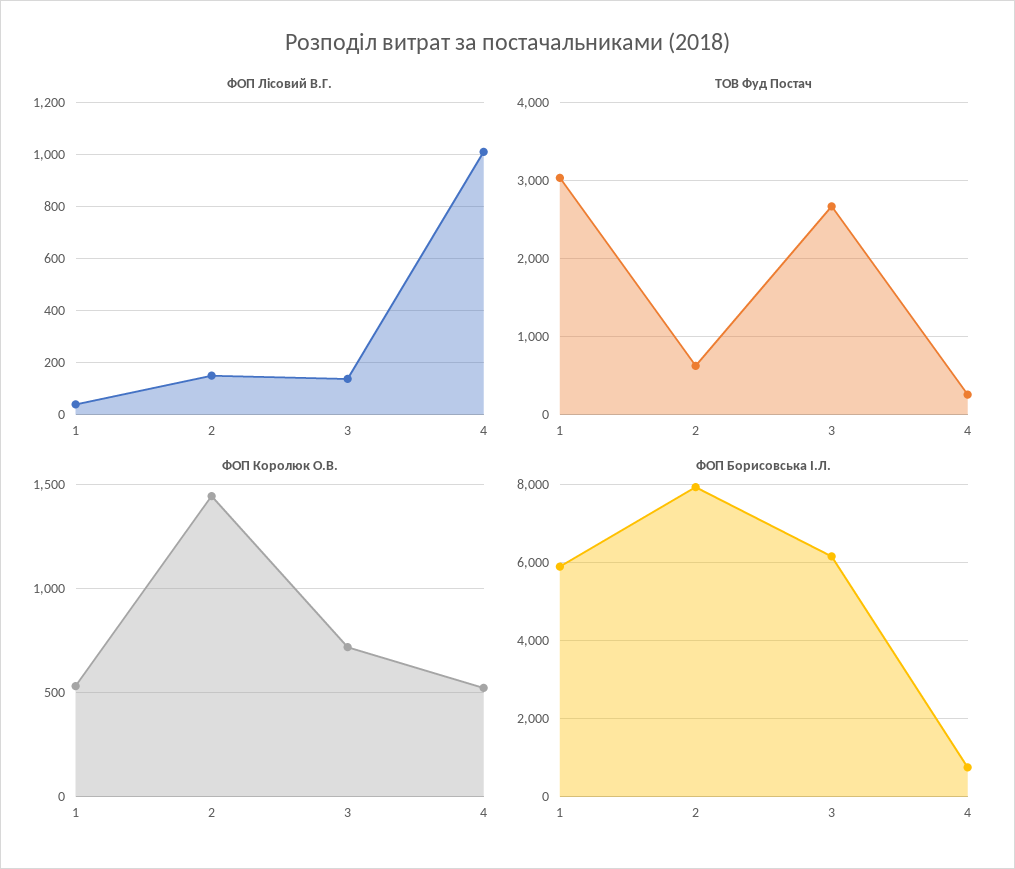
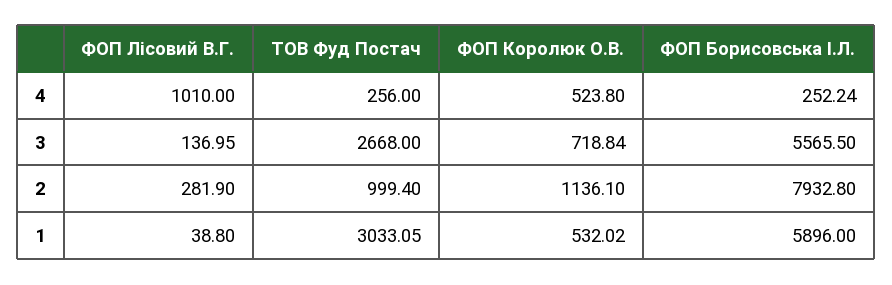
  {
    "ФОП Лісовий В.Г.": {
      "1": 38.8,
-     "2": 150,
+     "2": 281.9,
      "3": 136.95,
      "4": 1010
    },
    "ТОВ Фуд Постач": {
      "1": 3033.05,
-     "2": 600,
+     "2": 999.4,
      "3": 2668,
      "4": 256
    },
    "ФОП Королюк О.В.": {
      "1": 532.02,
-     "2": 1450,
+     "2": 1136.1,
      "3": 718.84,
      "4": 523.8
    },
    "ФОП Борисовська І.Л.": {
      "1": 5896,
      "2": 7932.8,
-     "3": 6200,
+     "3": 5565.5,
-     "4": 800
+     "4": 252.24
    }
  }

